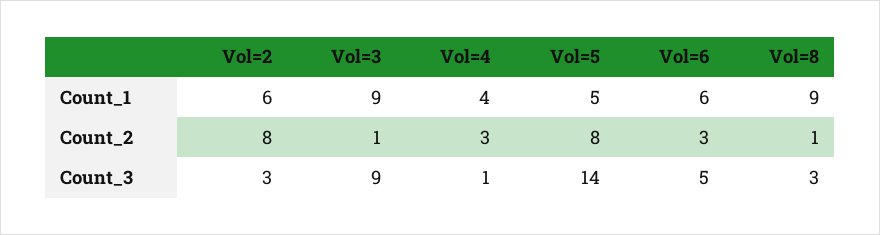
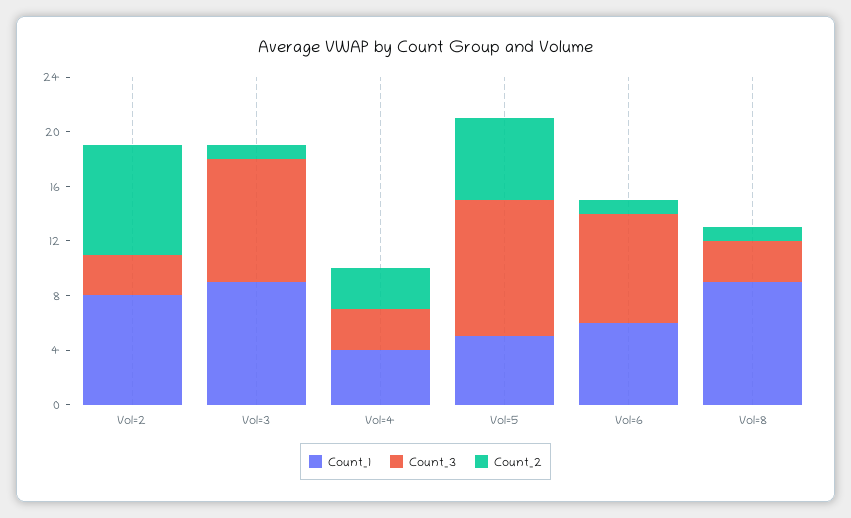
  {
    "Count_1": {
-     "Vol=2": 6,
+     "Vol=2": 8,
      "Vol=3": 9,
      "Vol=4": 4,
      "Vol=5": 5,
      "Vol=6": 6,
      "Vol=8": 9
    },
    "Count_2": {
      "Vol=2": 8,
      "Vol=3": 1,
      "Vol=4": 3,
-     "Vol=5": 8,
+     "Vol=5": 6,
-     "Vol=6": 3,
+     "Vol=6": 1,
      "Vol=8": 1
    },
    "Count_3": {
      "Vol=2": 3,
      "Vol=3": 9,
-     "Vol=4": 1,
+     "Vol=4": 3,
-     "Vol=5": 14,
+     "Vol=5": 10,
-     "Vol=6": 5,
+     "Vol=6": 8,
      "Vol=8": 3
    }
  }

